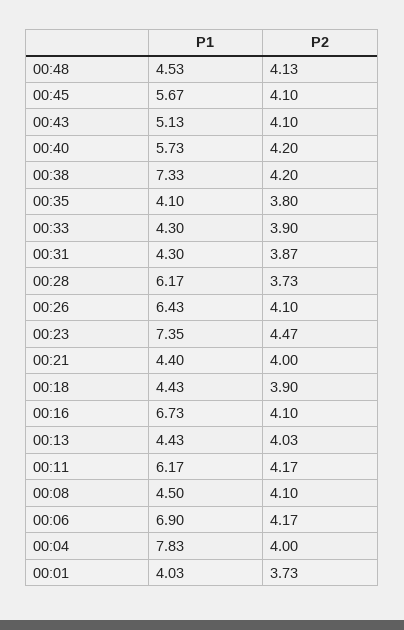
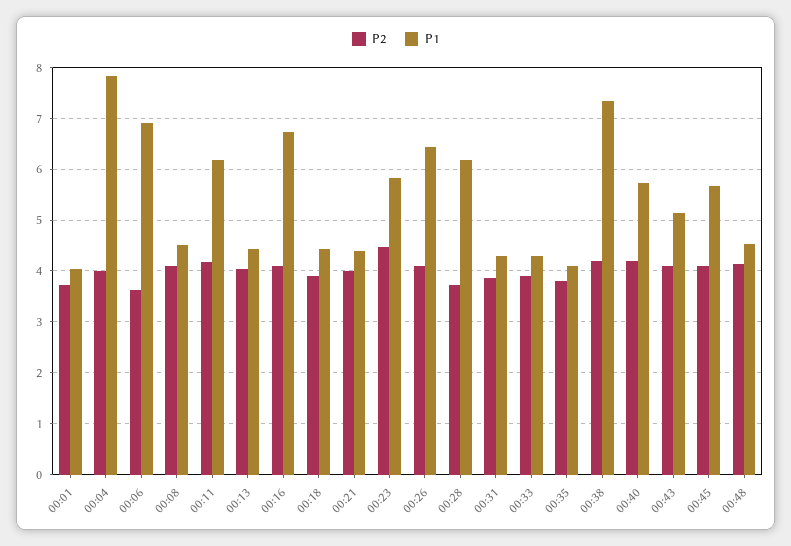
  {
    "P1": {
      "00:48": 4.53,
      "00:45": 5.67,
      "00:43": 5.13,
      "00:40": 5.73,
      "00:38": 7.33,
      "00:35": 4.1,
      "00:33": 4.3,
      "00:31": 4.3,
      "00:28": 6.17,
      "00:26": 6.43,
-     "00:23": 7.35,
+     "00:23": 5.8,
      "00:21": 4.4,
      "00:18": 4.43,
      "00:16": 6.73,
      "00:13": 4.43,
      "00:11": 6.17,
      "00:08": 4.5,
      "00:06": 6.9,
      "00:04": 7.83,
      "00:01": 4.03
    },
    "P2": {
      "00:48": 4.13,
      "00:45": 4.1,
      "00:43": 4.1,
      "00:40": 4.2,
      "00:38": 4.2,
      "00:35": 3.8,
      "00:33": 3.9,
      "00:31": 3.87,
      "00:28": 3.73,
      "00:26": 4.1,
      "00:23": 4.47,
      "00:21": 4,
      "00:18": 3.9,
      "00:16": 4.1,
      "00:13": 4.03,
      "00:11": 4.17,
      "00:08": 4.1,
-     "00:06": 4.17,
+     "00:06": 3.6,
      "00:04": 4,
      "00:01": 3.73
    }
  }

